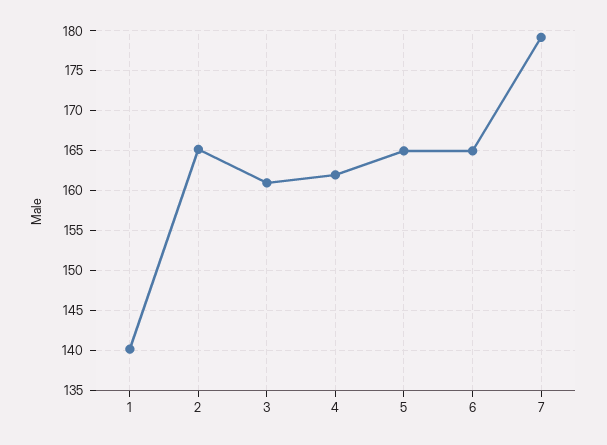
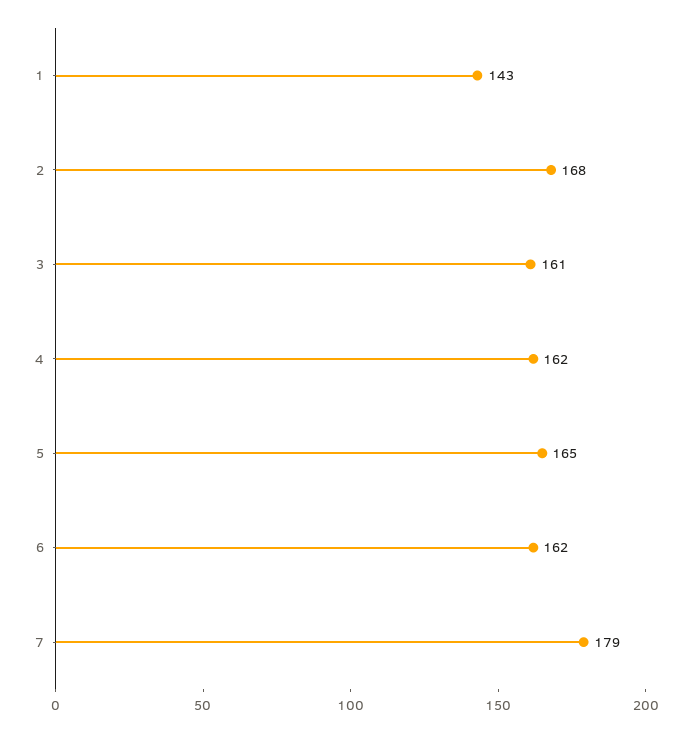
  {
-   "1": 140,
+   "1": 143,
-   "2": 165,
+   "2": 168,
    "3": 161,
    "4": 162,
    "5": 165,
-   "6": 165,
+   "6": 162,
    "7": 179
  }

